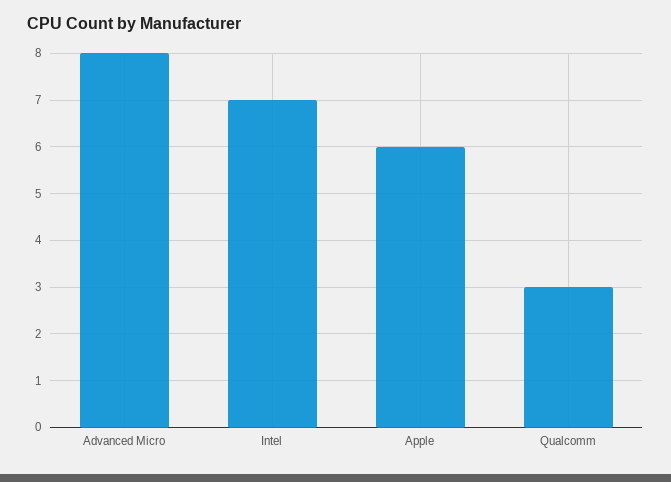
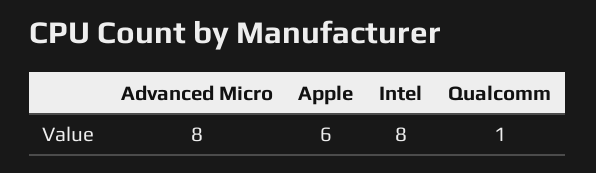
  {
    "Advanced Micro": 8,
-   "Intel": 7,
+   "Intel": 8,
    "Apple": 6,
-   "Qualcomm": 3
+   "Qualcomm": 1
  }

